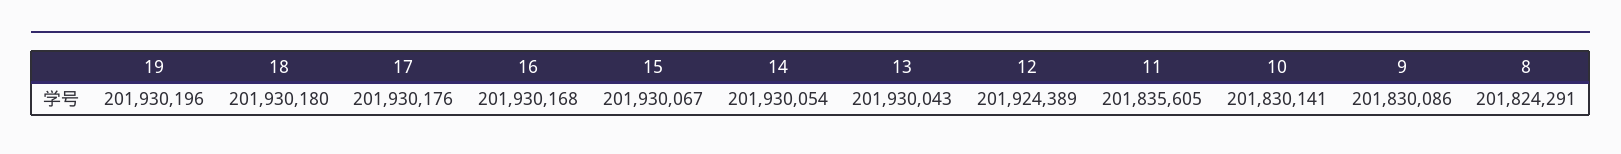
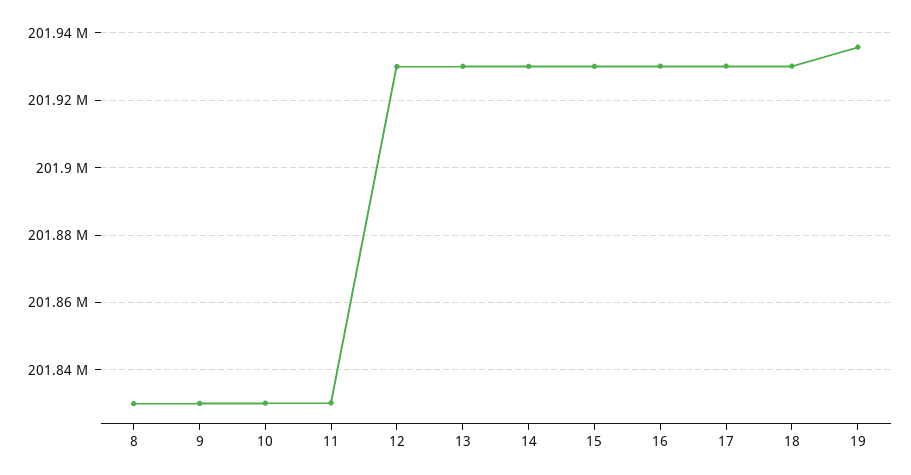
  {
-   "19": 201930196,
+   "19": 201936000,
    "18": 201930180,
    "17": 201930176,
    "16": 201930168,
    "15": 201930067,
    "14": 201930054,
    "13": 201930043,
-   "12": 201924389,
+   "12": 201930000,
-   "11": 201835605,
+   "11": 201830000,
    "10": 201830141,
    "9": 201830086,
-   "8": 201824291
+   "8": 201830000
  }

